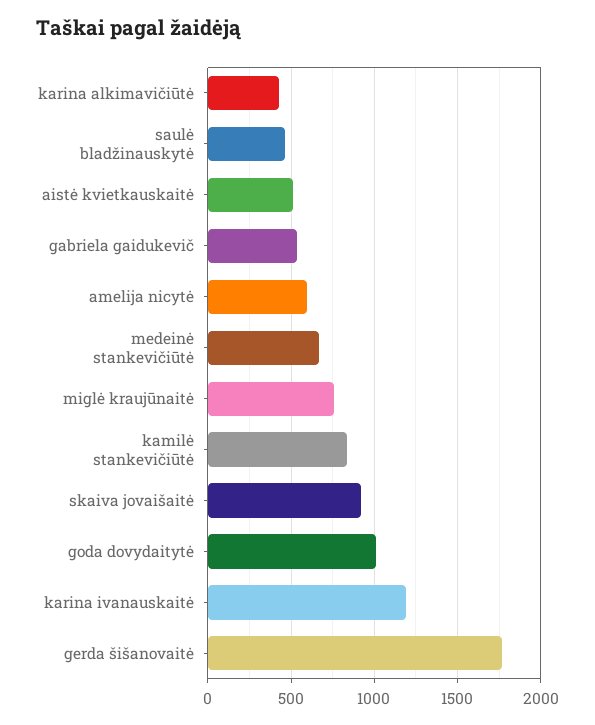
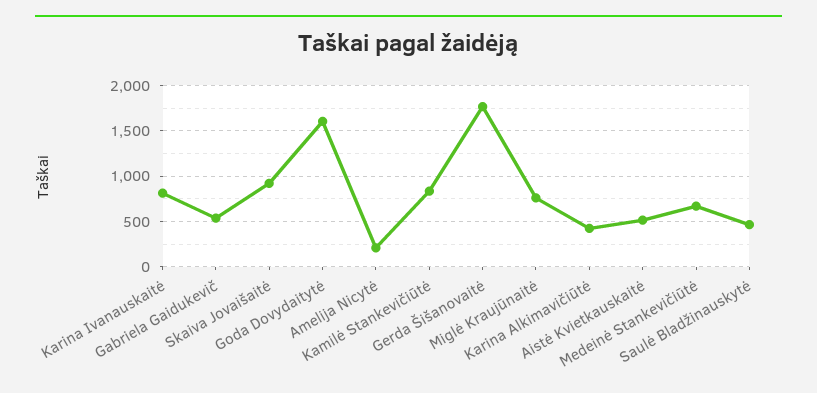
  {
    "karina alkimavičiūtė": 450,
    "saulė bladžinauskytė": 450,
    "aistė kvietkauskaitė": 500,
    "gabriela gaidukevič": 550,
-   "amelija nicytė": 600,
+   "amelija nicytė": 200,
    "medeinė stankevičiūtė": 650,
    "miglė kraujūnaitė": 750,
    "kamilė stankevičiūtė": 850,
    "skaiva jovaišaitė": 900,
-   "goda dovydaitytė": 1000,
+   "goda dovydaitytė": 1600,
-   "karina ivanauskaitė": 1200,
+   "karina ivanauskaitė": 800,
    "gerda šišanovaitė": 1750
  }

